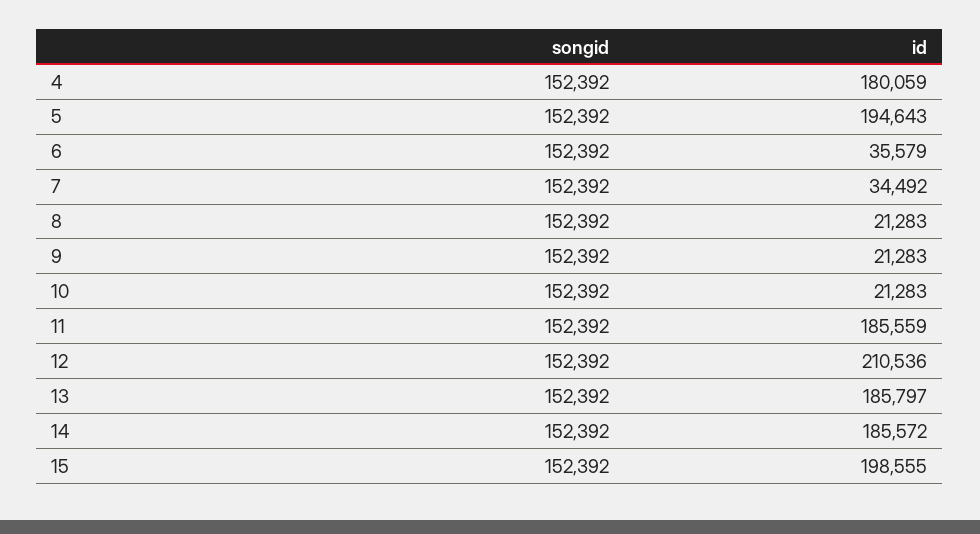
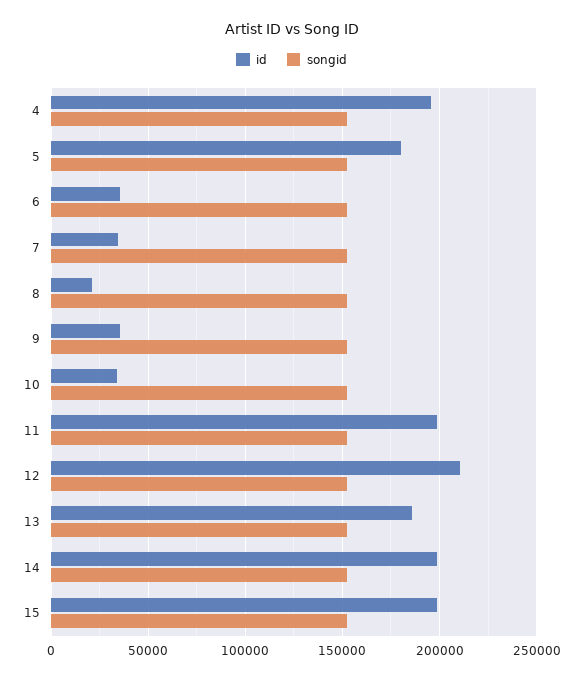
  {
    "songid": {
      "4": 152392,
      "5": 152392,
      "6": 152392,
      "7": 152392,
      "8": 152392,
      "9": 152392,
      "10": 152392,
      "11": 152392,
      "12": 152392,
      "13": 152392,
      "14": 152392,
      "15": 152392
    },
    "id": {
-     "4": 180059,
+     "4": 195000,
-     "5": 194643,
+     "5": 180000,
      "6": 35579,
      "7": 34492,
      "8": 21283,
-     "9": 21283,
+     "9": 35000,
-     "10": 21283,
+     "10": 35000,
-     "11": 185559,
+     "11": 200000,
      "12": 210536,
      "13": 185797,
-     "14": 185572,
+     "14": 200000,
      "15": 198555
    }
  }

